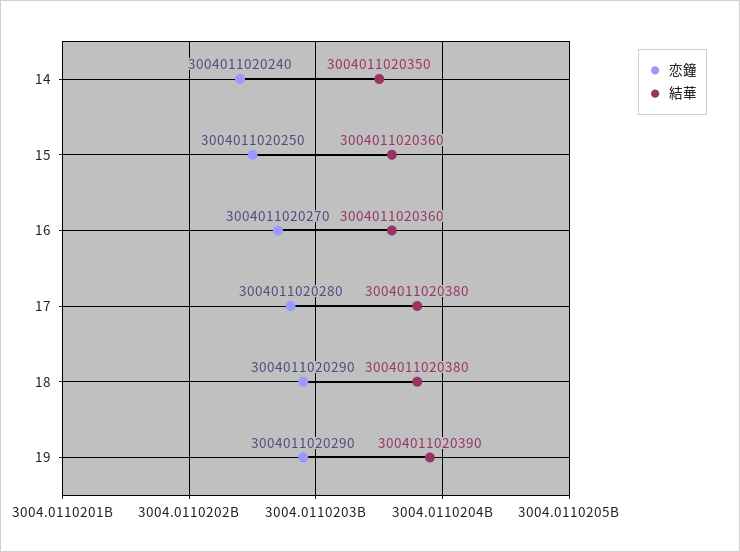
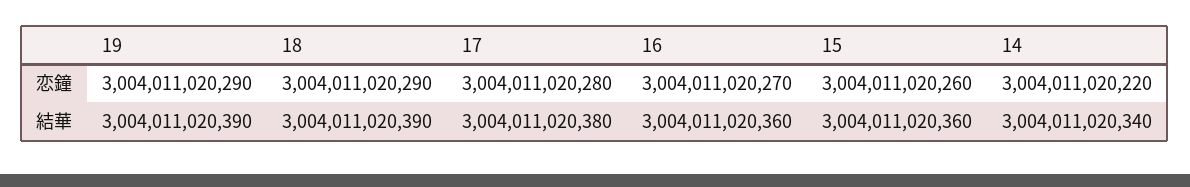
  {
    "恋鐘": {
-     "14": 3004011020240,
+     "14": 3004011020220,
-     "15": 3004011020250,
+     "15": 3004011020260,
      "16": 3004011020270,
      "17": 3004011020280,
      "18": 3004011020290,
      "19": 3004011020290
    },
    "結華": {
-     "14": 3004011020350,
+     "14": 3004011020340,
      "15": 3004011020360,
      "16": 3004011020360,
      "17": 3004011020380,
-     "18": 3004011020380,
+     "18": 3004011020390,
      "19": 3004011020390
    }
  }

